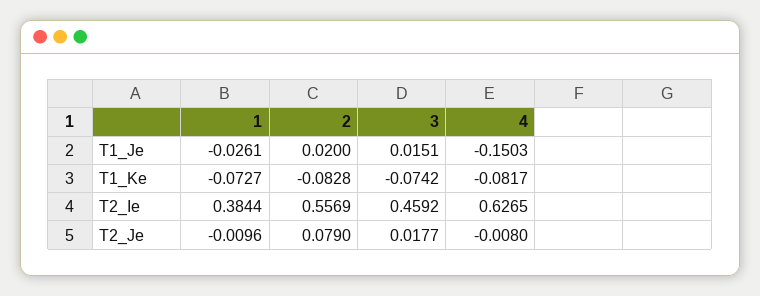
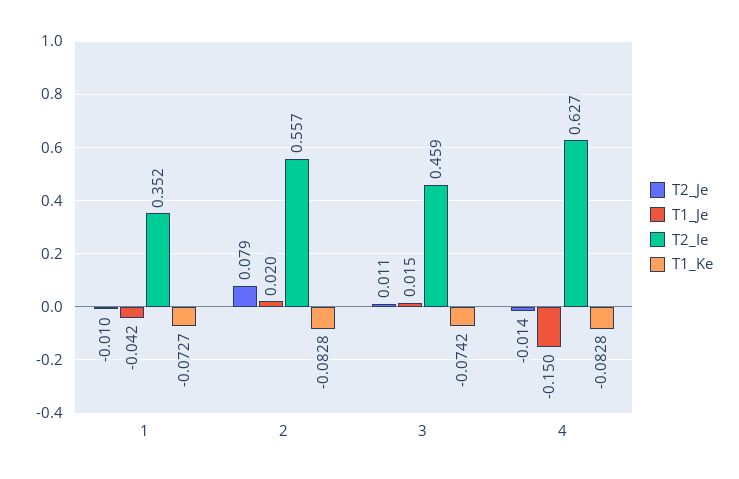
  {
    "T1_Je": {
-     "1": -0.0261,
+     "1": -0.042,
      "2": 0.02,
      "3": 0.0151,
      "4": -0.1503
    },
    "T1_Ke": {
      "1": -0.0727,
      "2": -0.0828,
      "3": -0.0742,
-     "4": -0.0817
+     "4": -0.0828
    },
    "T2_Ie": {
-     "1": 0.3844,
+     "1": 0.352,
      "2": 0.5569,
      "3": 0.4592,
      "4": 0.6265
    },
    "T2_Je": {
      "1": -0.0096,
      "2": 0.079,
-     "3": 0.0177,
+     "3": 0.011,
-     "4": -0.008
+     "4": -0.014
    }
  }

